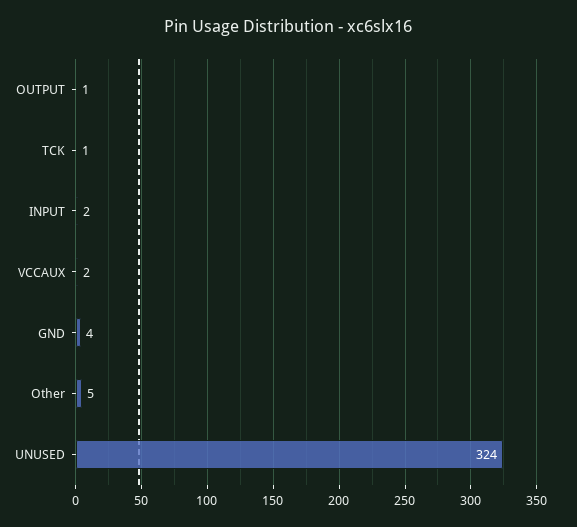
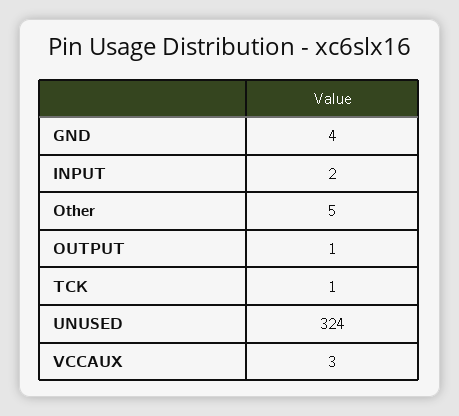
  {
    "OUTPUT": 1,
    "TCK": 1,
    "INPUT": 2,
-   "VCCAUX": 2,
+   "VCCAUX": 3,
    "GND": 4,
    "Other": 5,
    "UNUSED": 324
  }

